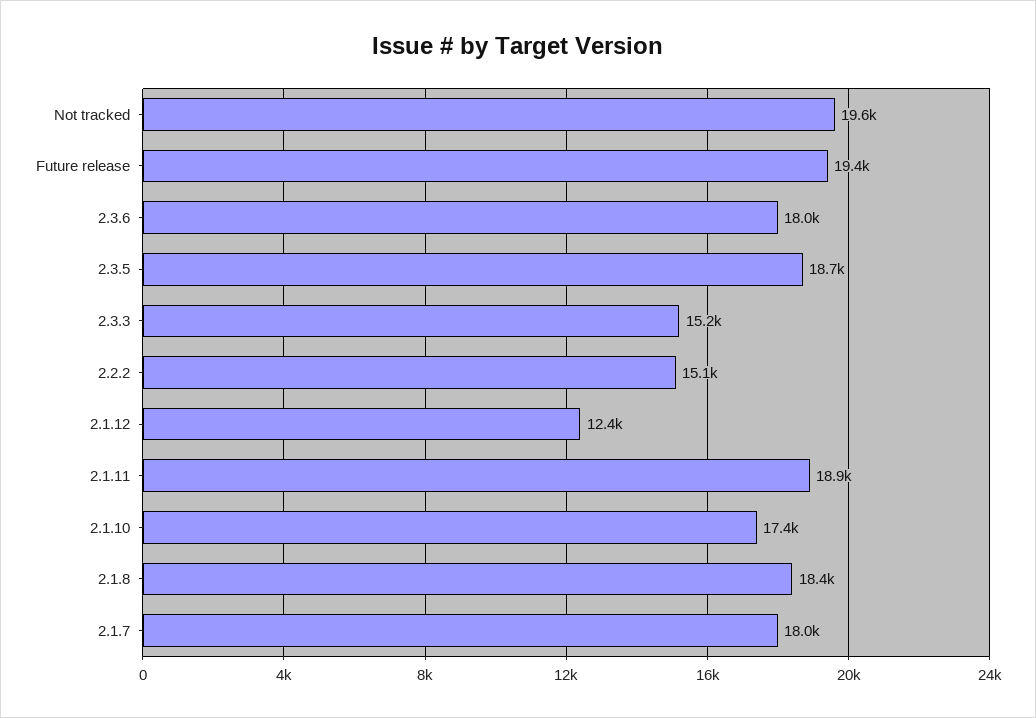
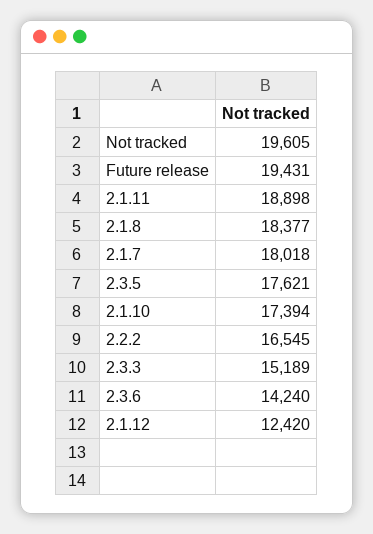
  {
    "Not tracked": 19605,
    "Future release": 19431,
-   "2.3.6": 18000,
+   "2.3.6": 14240,
-   "2.3.5": 18700,
+   "2.3.5": 17621,
    "2.3.3": 15189,
-   "2.2.2": 15100,
+   "2.2.2": 16545,
    "2.1.12": 12420,
    "2.1.11": 18898,
    "2.1.10": 17394,
    "2.1.8": 18377,
    "2.1.7": 18018
  }

